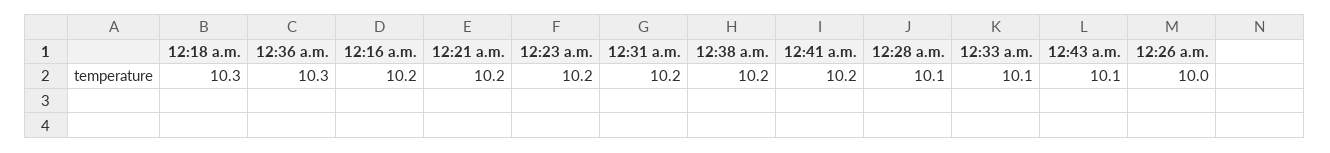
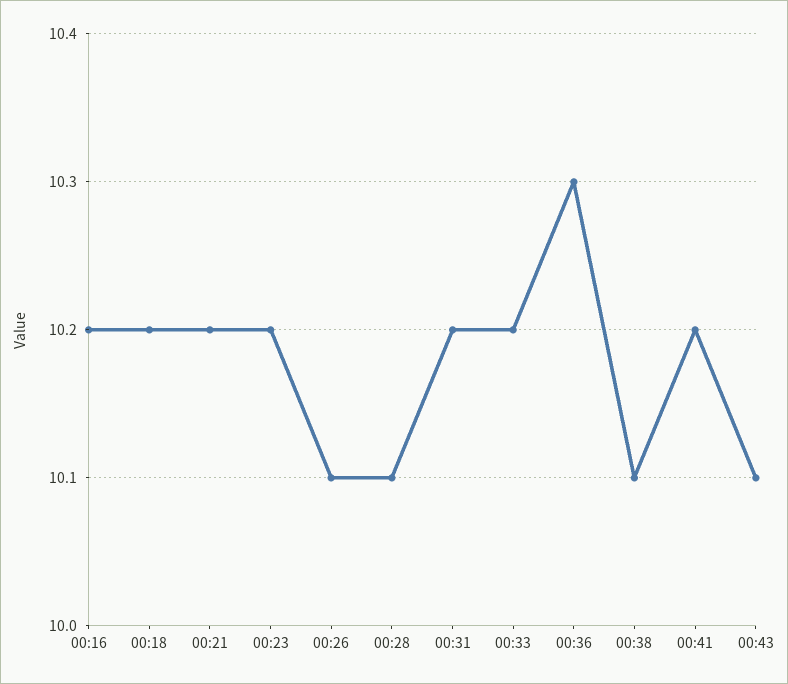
  {
-   "12:18 a.m.": 10.3,
+   "12:18 a.m.": 10.2,
    "12:36 a.m.": 10.3,
    "12:16 a.m.": 10.2,
    "12:21 a.m.": 10.2,
    "12:23 a.m.": 10.2,
    "12:31 a.m.": 10.2,
-   "12:38 a.m.": 10.2,
+   "12:38 a.m.": 10.1,
    "12:41 a.m.": 10.2,
    "12:28 a.m.": 10.1,
-   "12:33 a.m.": 10.1,
+   "12:33 a.m.": 10.2,
    "12:43 a.m.": 10.1,
-   "12:26 a.m.": 10
+   "12:26 a.m.": 10.1
  }

